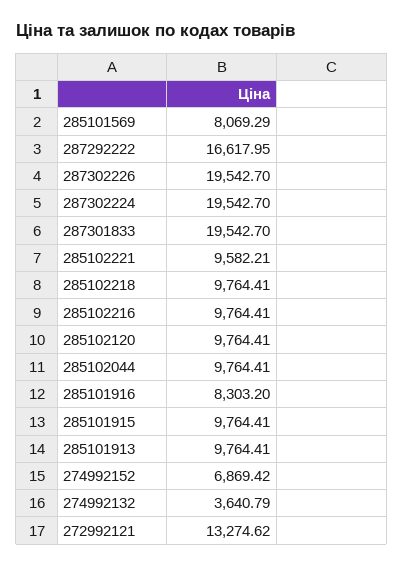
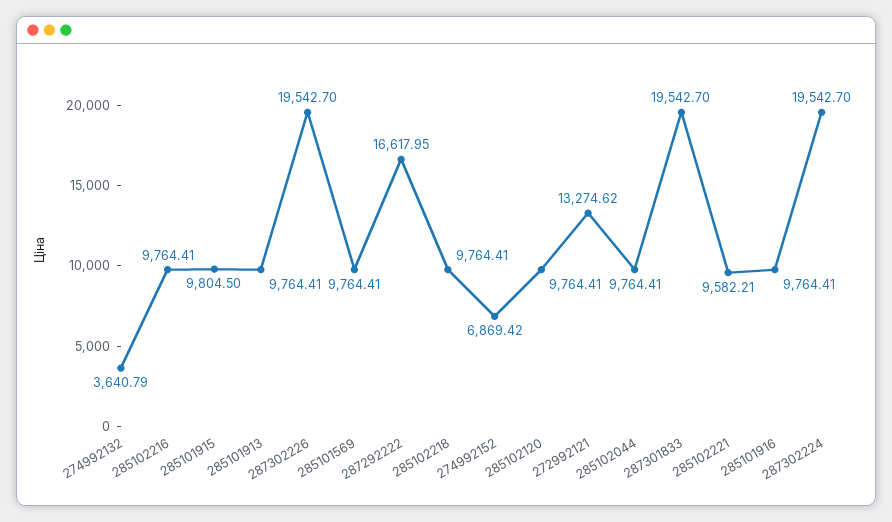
  {
-   "285101569": 8069.29,
+   "285101569": 9764.41,
    "287292222": 16617.95,
    "287302226": 19542.7,
    "287302224": 19542.7,
    "287301833": 19542.7,
    "285102221": 9582.21,
    "285102218": 9764.41,
    "285102216": 9764.41,
    "285102120": 9764.41,
    "285102044": 9764.41,
-   "285101916": 8303.2,
+   "285101916": 9764.41,
-   "285101915": 9764.41,
+   "285101915": 9804.5,
    "285101913": 9764.41,
    "274992152": 6869.42,
    "274992132": 3640.79,
    "272992121": 13274.62
  }

